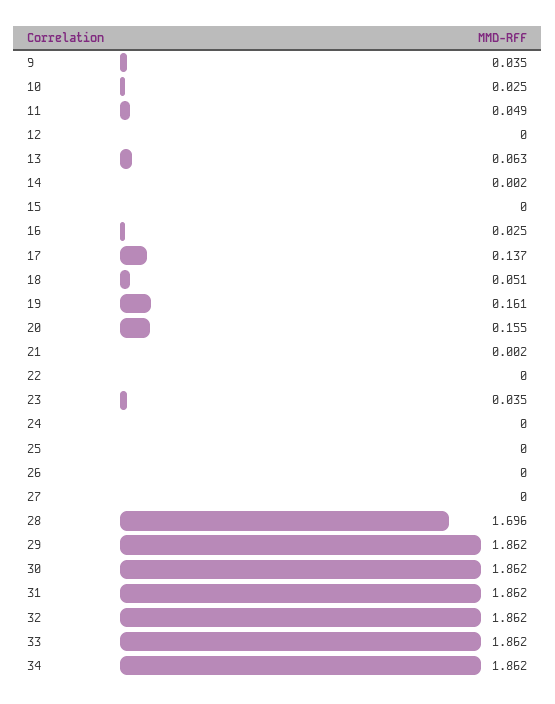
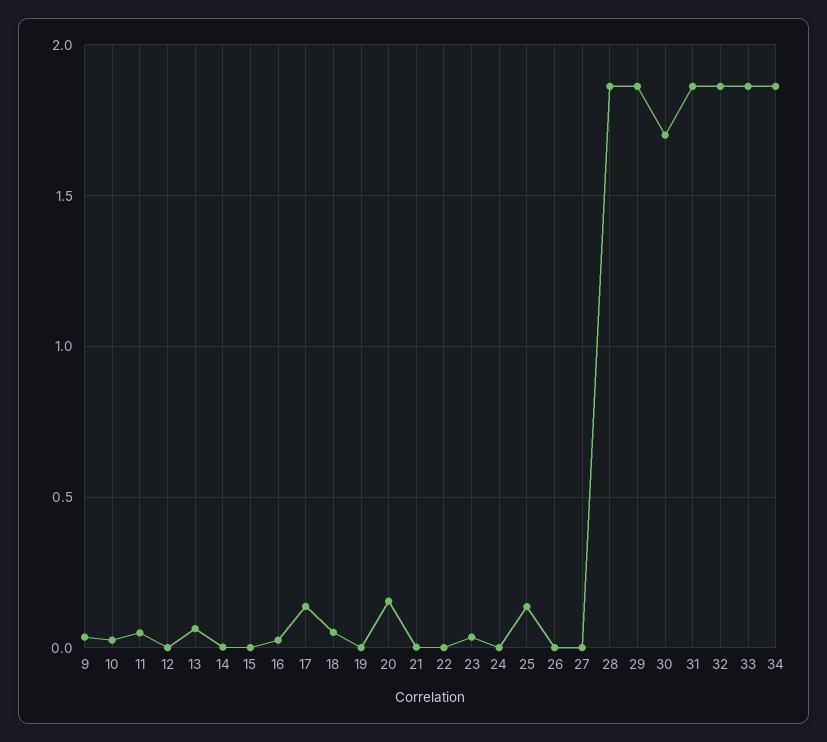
  {
    "9": 0.035,
    "10": 0.025,
    "11": 0.049,
    "12": 0,
    "13": 0.063,
    "14": 0.002,
    "15": 0,
    "16": 0.025,
    "17": 0.137,
    "18": 0.051,
-   "19": 0.161,
+   "19": 0,
    "20": 0.155,
    "21": 0.002,
    "22": 0,
    "23": 0.035,
    "24": 0,
-   "25": 0,
+   "25": 0.15,
    "26": 0,
    "27": 0,
-   "28": 1.696,
+   "28": 1.85,
    "29": 1.862,
-   "30": 1.862,
+   "30": 1.7,
    "31": 1.862,
    "32": 1.862,
    "33": 1.862,
    "34": 1.862
  }

